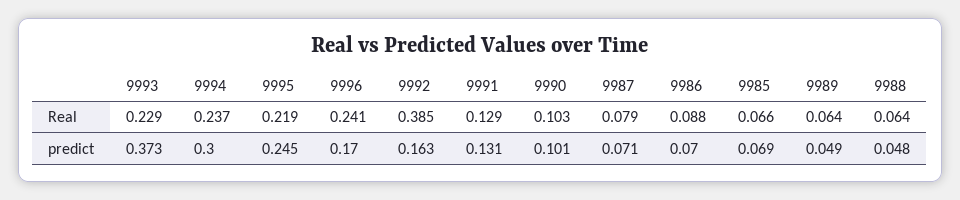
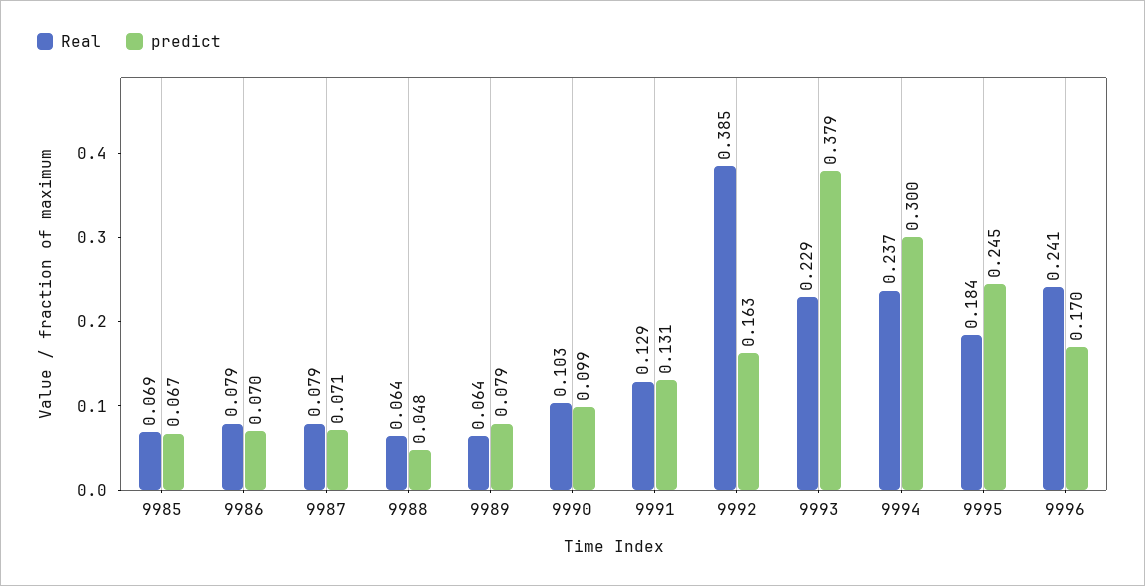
  {
    "Real": {
      "9993": 0.229,
      "9994": 0.237,
-     "9995": 0.219,
+     "9995": 0.184,
      "9996": 0.241,
      "9992": 0.385,
      "9991": 0.129,
      "9990": 0.103,
      "9987": 0.079,
-     "9986": 0.088,
+     "9986": 0.079,
-     "9985": 0.066,
+     "9985": 0.069,
      "9989": 0.064,
      "9988": 0.064
    },
    "predict": {
-     "9993": 0.373,
+     "9993": 0.379,
      "9994": 0.3,
      "9995": 0.245,
      "9996": 0.17,
      "9992": 0.163,
      "9991": 0.131,
-     "9990": 0.101,
+     "9990": 0.099,
      "9987": 0.071,
      "9986": 0.07,
-     "9985": 0.069,
+     "9985": 0.067,
-     "9989": 0.049,
+     "9989": 0.079,
      "9988": 0.048
    }
  }

